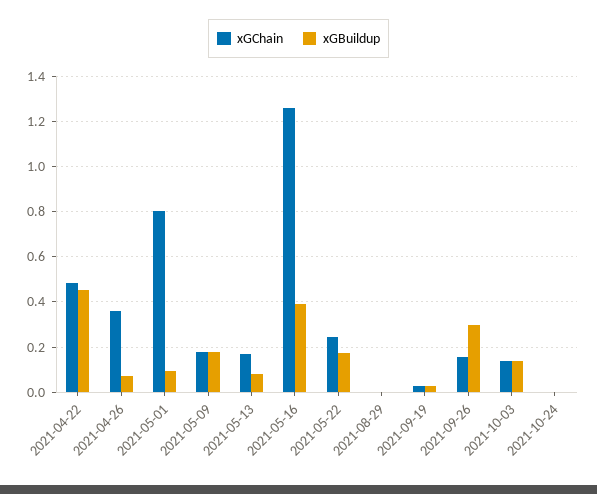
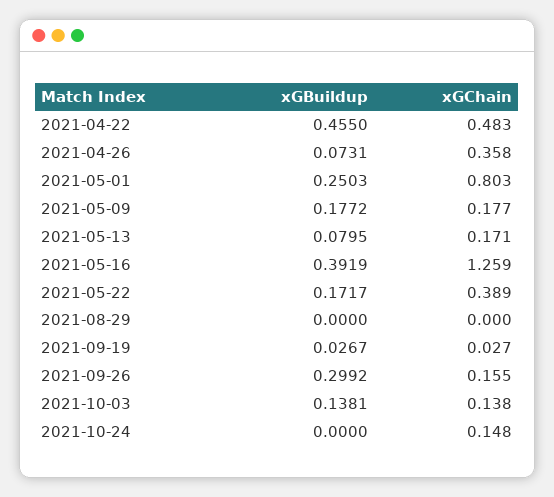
  {
    "xGChain": {
      "2021-04-22": 0.483,
      "2021-04-26": 0.358,
      "2021-05-01": 0.803,
      "2021-05-09": 0.177,
      "2021-05-13": 0.171,
      "2021-05-16": 1.259,
-     "2021-05-22": 0.25,
+     "2021-05-22": 0.389,
      "2021-08-29": 0,
      "2021-09-19": 0.027,
      "2021-09-26": 0.155,
      "2021-10-03": 0.138,
-     "2021-10-24": 0
+     "2021-10-24": 0.148
    },
    "xGBuildup": {
      "2021-04-22": 0.455,
      "2021-04-26": 0.0731,
-     "2021-05-01": 0.1,
+     "2021-05-01": 0.2503,
      "2021-05-09": 0.1772,
      "2021-05-13": 0.0795,
      "2021-05-16": 0.3919,
      "2021-05-22": 0.1717,
      "2021-08-29": 0,
      "2021-09-19": 0.0267,
      "2021-09-26": 0.2992,
      "2021-10-03": 0.1381,
      "2021-10-24": 0
    }
  }

